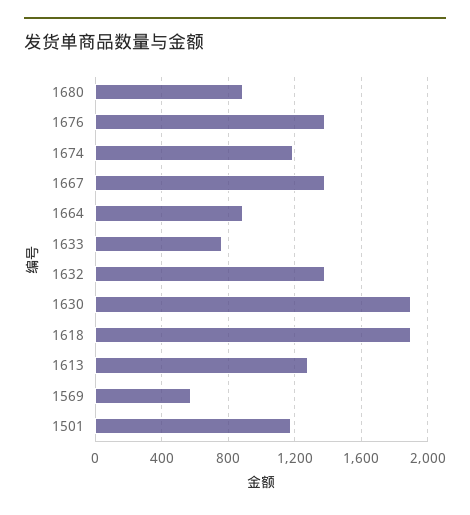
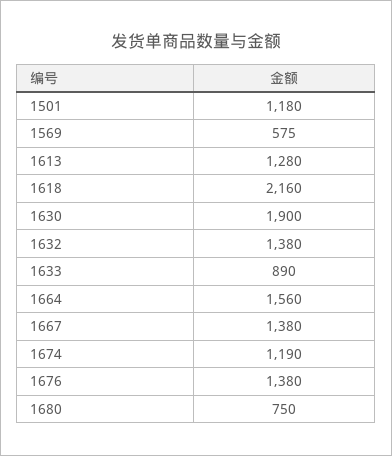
  {
-   "1680": 900,
+   "1680": 750,
    "1676": 1380,
    "1674": 1190,
    "1667": 1380,
-   "1664": 900,
+   "1664": 1560,
-   "1633": 750,
+   "1633": 890,
    "1632": 1380,
    "1630": 1900,
-   "1618": 1900,
+   "1618": 2160,
    "1613": 1280,
    "1569": 575,
    "1501": 1180
  }

